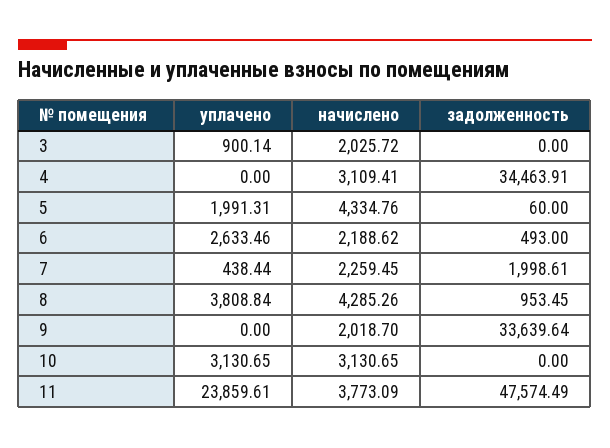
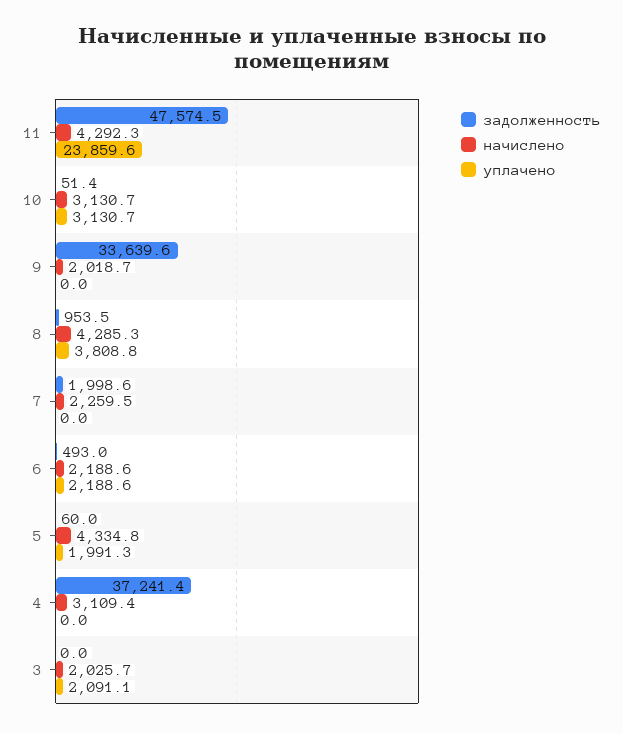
  {
    "уплачено": {
-     "3": 900.14,
+     "3": 2091.1,
      "4": 0,
      "5": 1991.31,
-     "6": 2633.46,
+     "6": 2188.6,
-     "7": 438.44,
+     "7": 0,
      "8": 3808.84,
      "9": 0,
      "10": 3130.65,
      "11": 23859.61
    },
    "начислено": {
      "3": 2025.72,
      "4": 3109.41,
      "5": 4334.76,
      "6": 2188.62,
      "7": 2259.45,
      "8": 4285.26,
      "9": 2018.7,
      "10": 3130.65,
-     "11": 3773.09
+     "11": 4292.3
    },
    "задолженность": {
      "3": 0,
-     "4": 34463.91,
+     "4": 37241.4,
      "5": 60,
      "6": 493,
      "7": 1998.61,
      "8": 953.45,
      "9": 33639.64,
-     "10": 0,
+     "10": 51.4,
      "11": 47574.49
    }
  }

